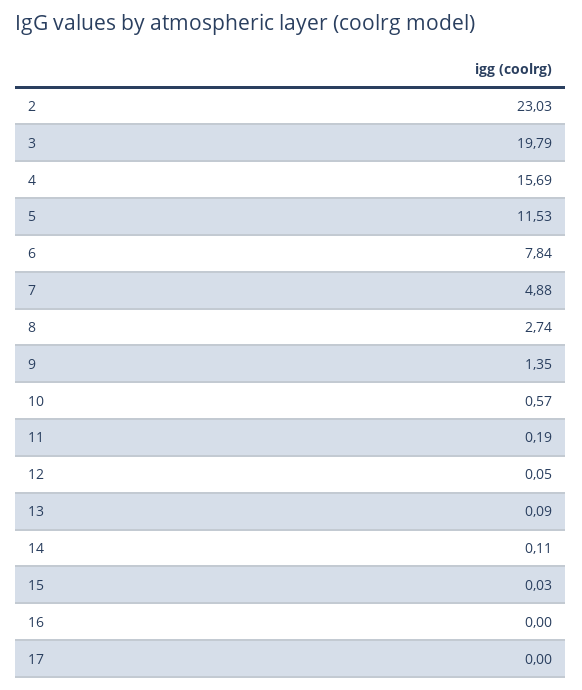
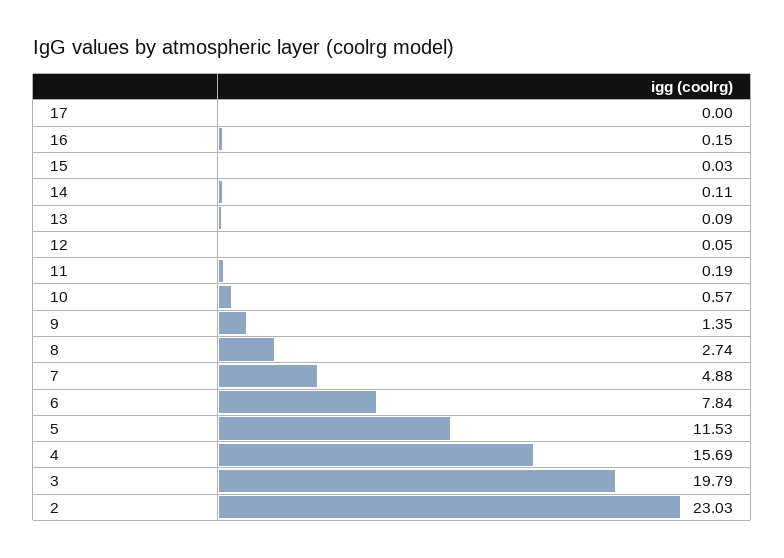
  {
    "2": 23.03,
    "3": 19.79,
    "4": 15.69,
    "5": 11.53,
    "6": 7.84,
    "7": 4.88,
    "8": 2.74,
    "9": 1.35,
    "10": 0.57,
    "11": 0.19,
    "12": 0.05,
    "13": 0.09,
    "14": 0.11,
    "15": 0.03,
-   "16": 0,
+   "16": 0.15,
    "17": 0
  }

